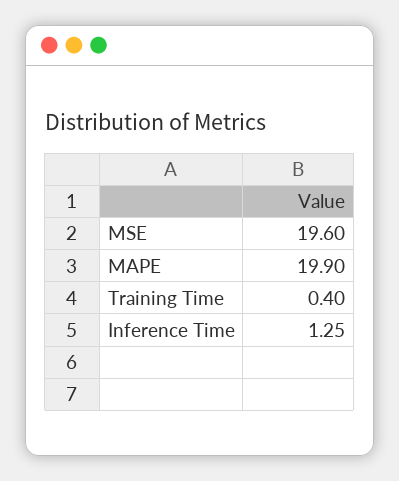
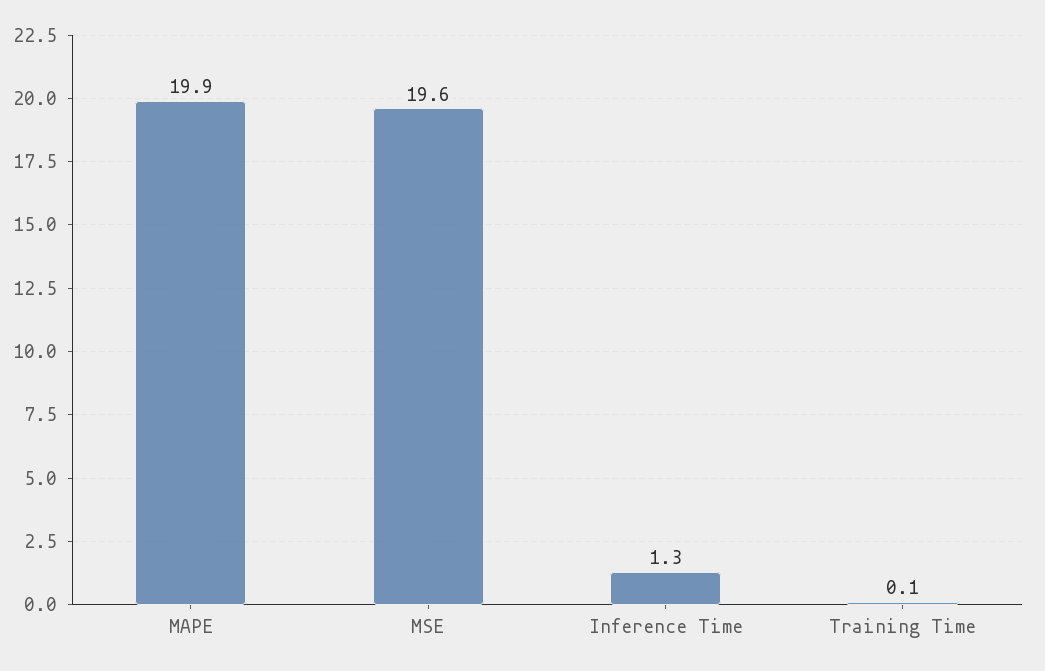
  {
    "MSE": 19.6,
    "MAPE": 19.9,
-   "Training Time": 0.4,
+   "Training Time": 0.1,
    "Inference Time": 1.25
  }

